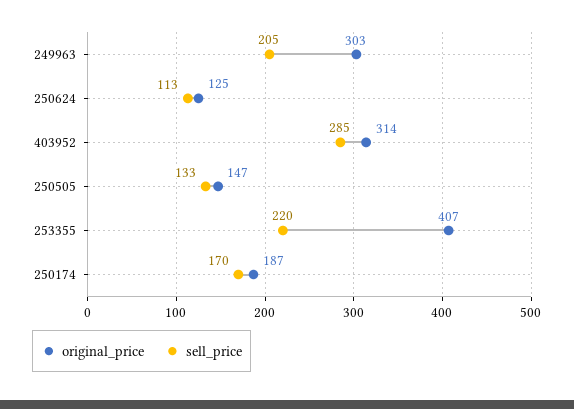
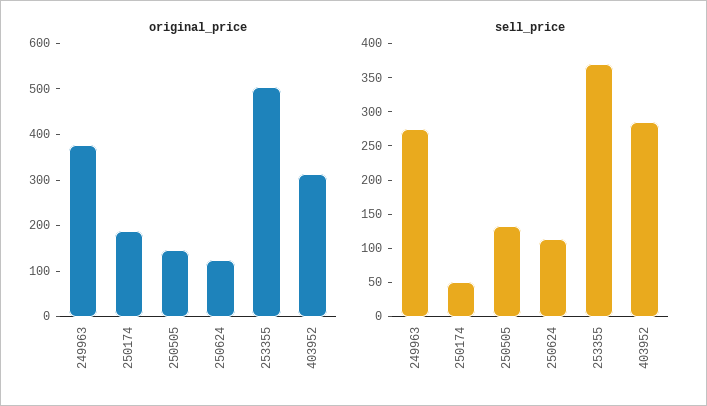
  {
    "original_price": {
-     "249963": 303,
+     "249963": 380,
      "250624": 125,
      "403952": 314,
      "250505": 147,
-     "253355": 407,
+     "253355": 500,
      "250174": 187
    },
    "sell_price": {
-     "249963": 205,
+     "249963": 275,
      "250624": 113,
      "403952": 285,
      "250505": 133,
-     "253355": 220,
+     "253355": 375,
-     "250174": 170
+     "250174": 50
    }
  }

